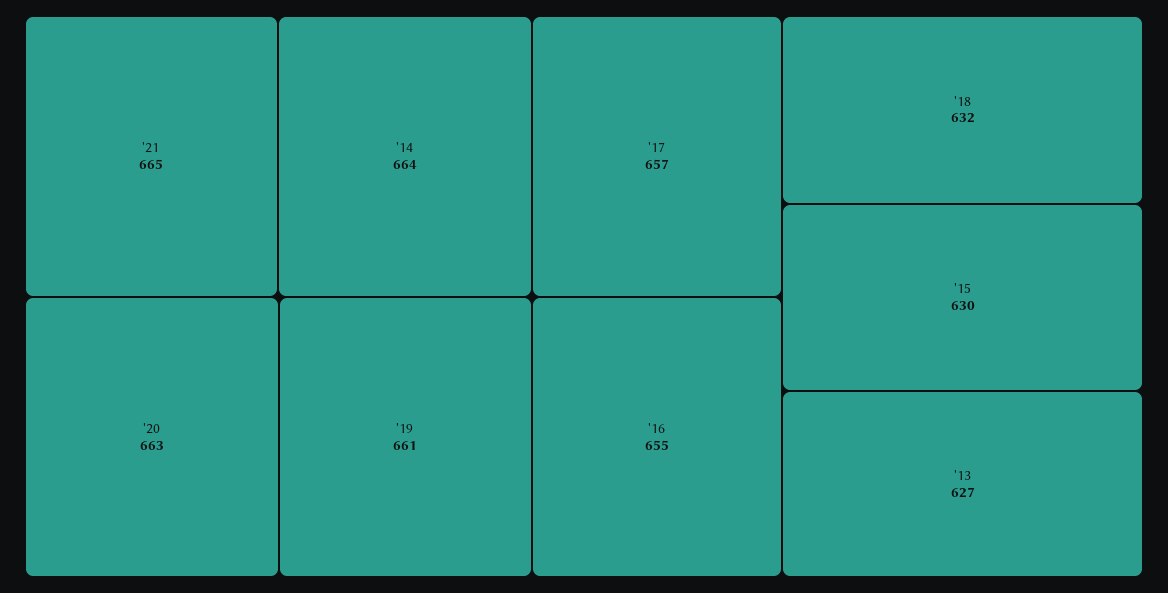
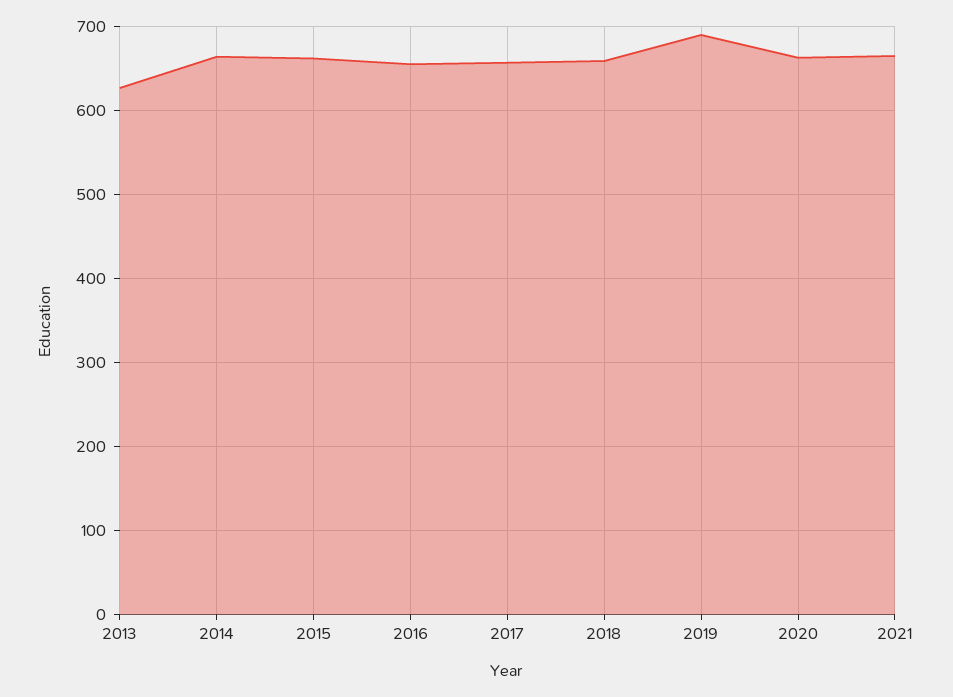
  {
    "'21": 665,
    "'14": 664,
    "'20": 663,
-   "'19": 661,
+   "'19": 690,
    "'17": 657,
    "'16": 655,
-   "'18": 632,
+   "'18": 660,
-   "'15": 630,
+   "'15": 660,
    "'13": 627
  }

